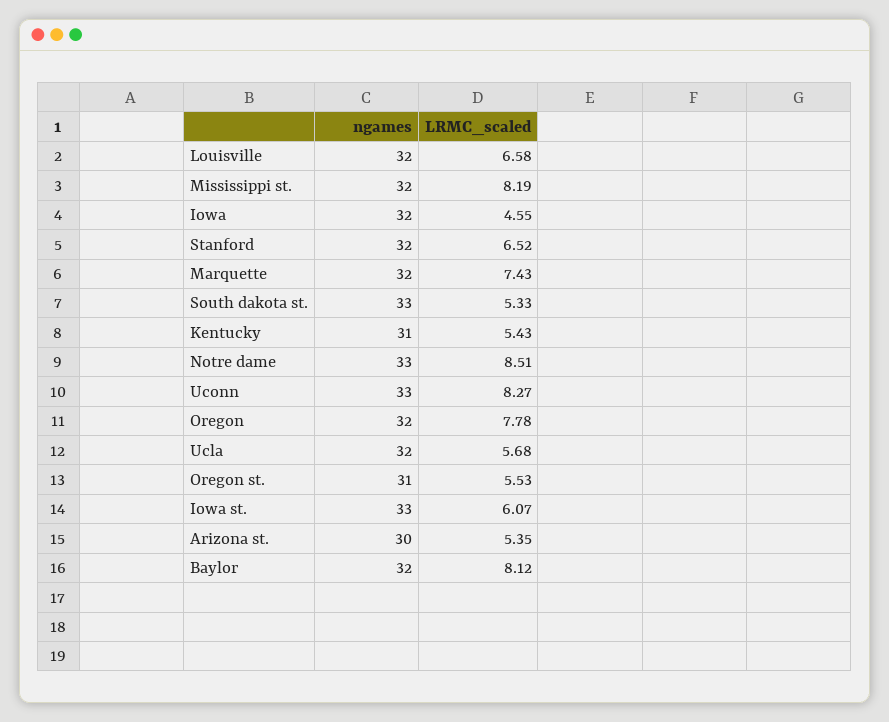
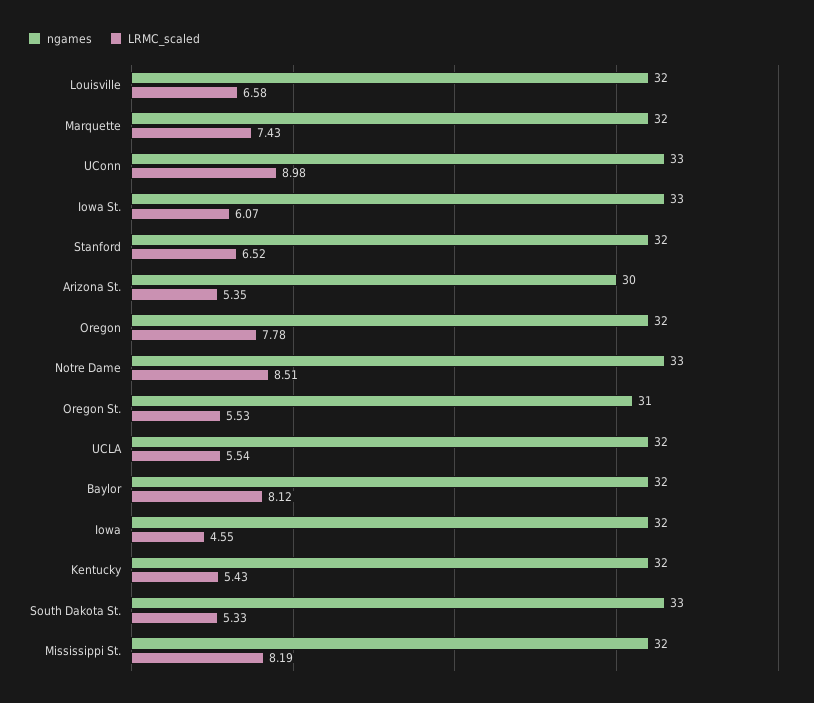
  {
    "ngames": {
      "Louisville": 32,
      "Mississippi st.": 32,
      "Iowa": 32,
      "Stanford": 32,
      "Marquette": 32,
      "South dakota st.": 33,
-     "Kentucky": 31,
+     "Kentucky": 32,
      "Notre dame": 33,
      "Uconn": 33,
      "Oregon": 32,
      "Ucla": 32,
      "Oregon st.": 31,
      "Iowa st.": 33,
      "Arizona st.": 30,
      "Baylor": 32
    },
    "LRMC_scaled": {
      "Louisville": 6.58,
      "Mississippi st.": 8.19,
      "Iowa": 4.55,
      "Stanford": 6.52,
      "Marquette": 7.43,
      "South dakota st.": 5.33,
      "Kentucky": 5.43,
      "Notre dame": 8.51,
-     "Uconn": 8.27,
+     "Uconn": 8.98,
      "Oregon": 7.78,
-     "Ucla": 5.68,
+     "Ucla": 5.54,
      "Oregon st.": 5.53,
      "Iowa st.": 6.07,
      "Arizona st.": 5.35,
      "Baylor": 8.12
    }
  }

